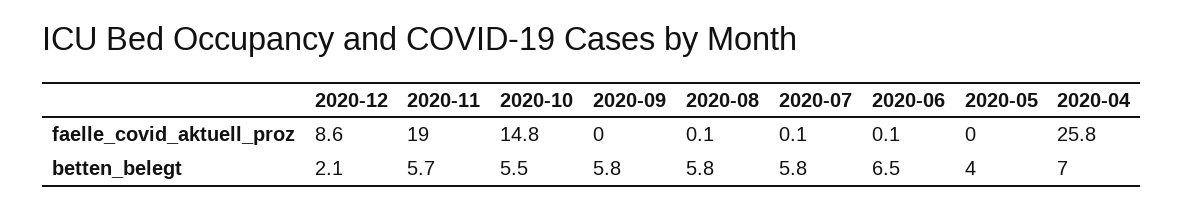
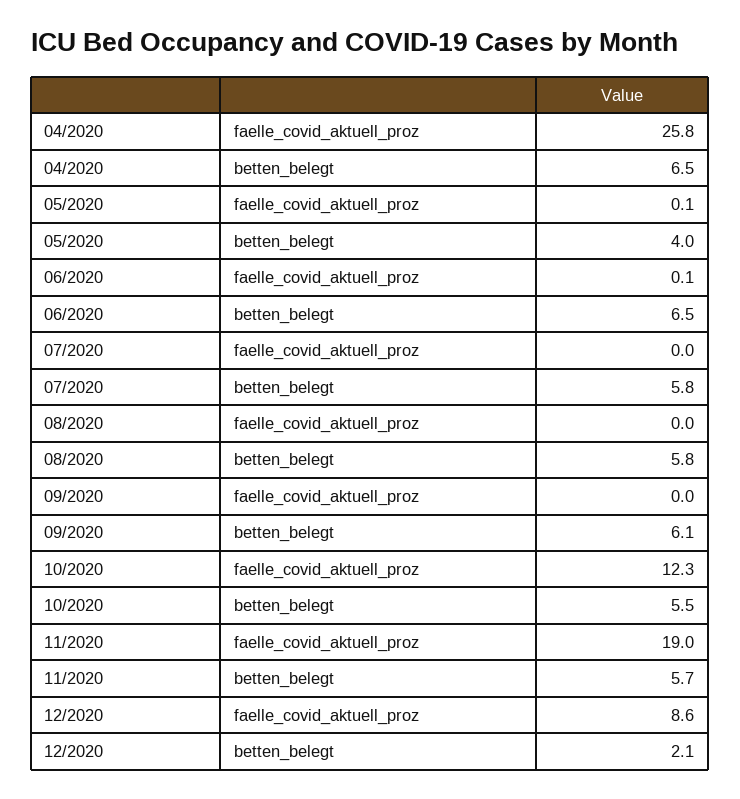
  {
    "2020-12": {
      "faelle_covid_aktuell_proz": 8.6,
      "betten_belegt": 2.1
    },
    "2020-11": {
      "faelle_covid_aktuell_proz": 19,
      "betten_belegt": 5.7
    },
    "2020-10": {
-     "faelle_covid_aktuell_proz": 14.8,
+     "faelle_covid_aktuell_proz": 12.3,
      "betten_belegt": 5.5
    },
    "2020-09": {
      "faelle_covid_aktuell_proz": 0,
-     "betten_belegt": 5.8
+     "betten_belegt": 6.1
    },
    "2020-08": {
-     "faelle_covid_aktuell_proz": 0.1,
+     "faelle_covid_aktuell_proz": 0,
      "betten_belegt": 5.8
    },
    "2020-07": {
-     "faelle_covid_aktuell_proz": 0.1,
+     "faelle_covid_aktuell_proz": 0,
      "betten_belegt": 5.8
    },
    "2020-06": {
      "faelle_covid_aktuell_proz": 0.1,
      "betten_belegt": 6.5
    },
    "2020-05": {
-     "faelle_covid_aktuell_proz": 0,
+     "faelle_covid_aktuell_proz": 0.1,
      "betten_belegt": 4
    },
    "2020-04": {
      "faelle_covid_aktuell_proz": 25.8,
-     "betten_belegt": 7
+     "betten_belegt": 6.5
    }
  }

